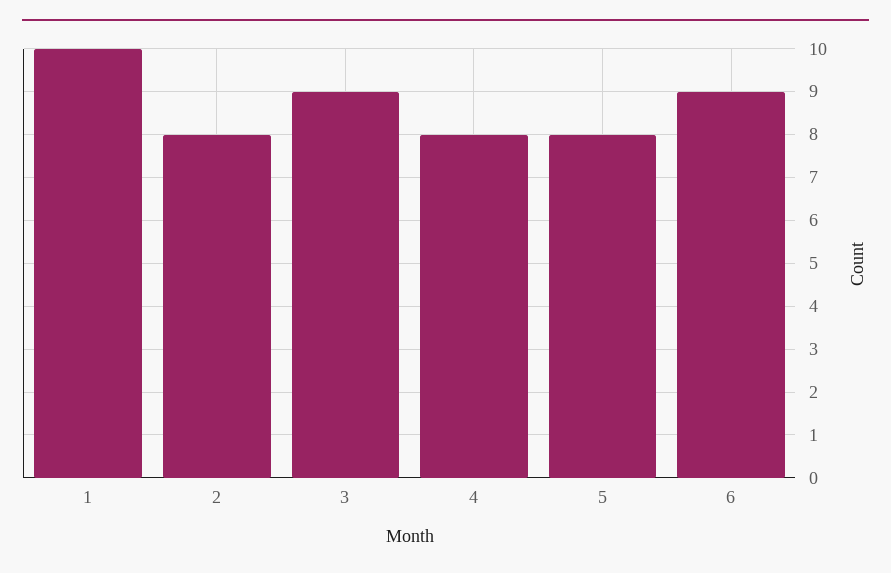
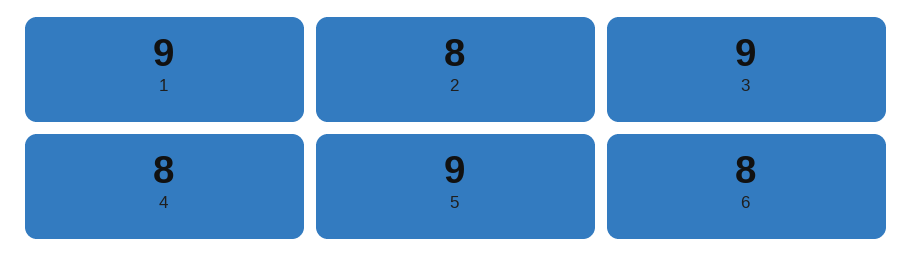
  {
-   "1": 10,
+   "1": 9,
    "2": 8,
    "3": 9,
    "4": 8,
-   "5": 8,
+   "5": 9,
-   "6": 9
+   "6": 8
  }

